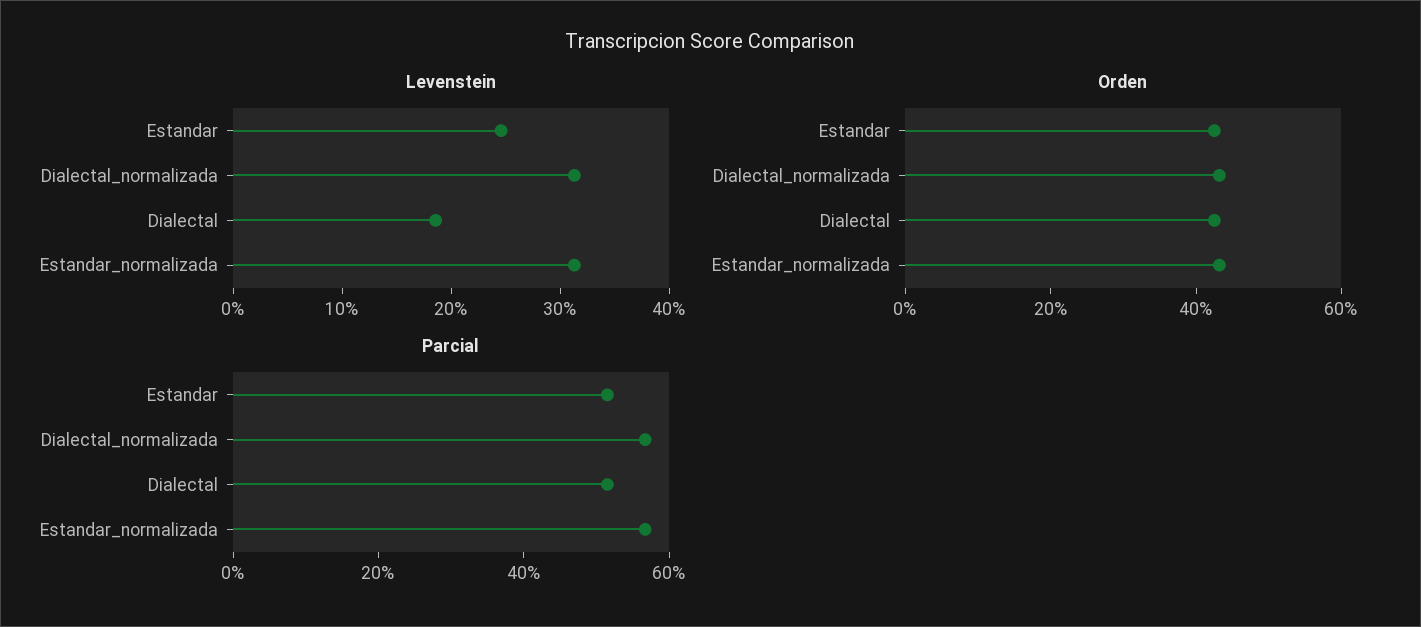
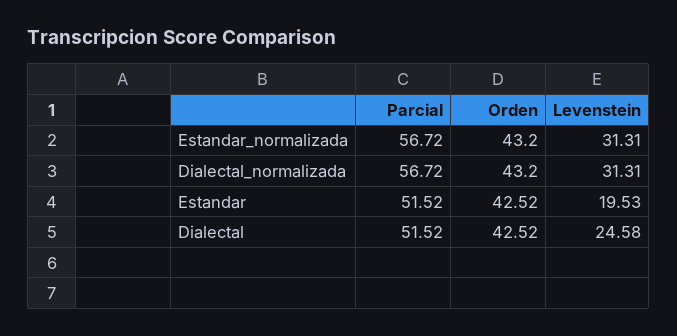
  {
    "Levenstein": {
-     "Estandar": 24,
+     "Estandar": 19.53,
      "Dialectal_normalizada": 31.31,
-     "Dialectal": 18,
+     "Dialectal": 24.58,
      "Estandar_normalizada": 31.31
    },
    "Orden": {
      "Estandar": 42.52,
      "Dialectal_normalizada": 43.2,
      "Dialectal": 42.52,
      "Estandar_normalizada": 43.2
    },
    "Parcial": {
      "Estandar": 51.52,
      "Dialectal_normalizada": 56.72,
      "Dialectal": 51.52,
      "Estandar_normalizada": 56.72
    }
  }

